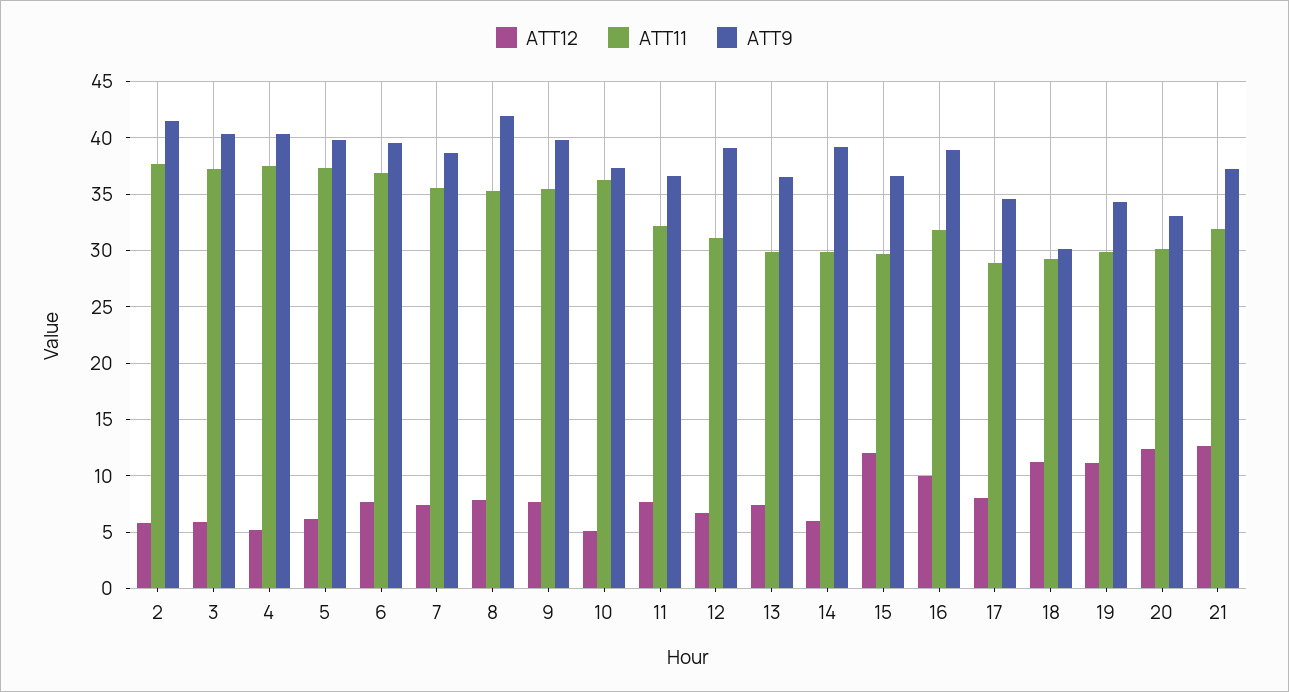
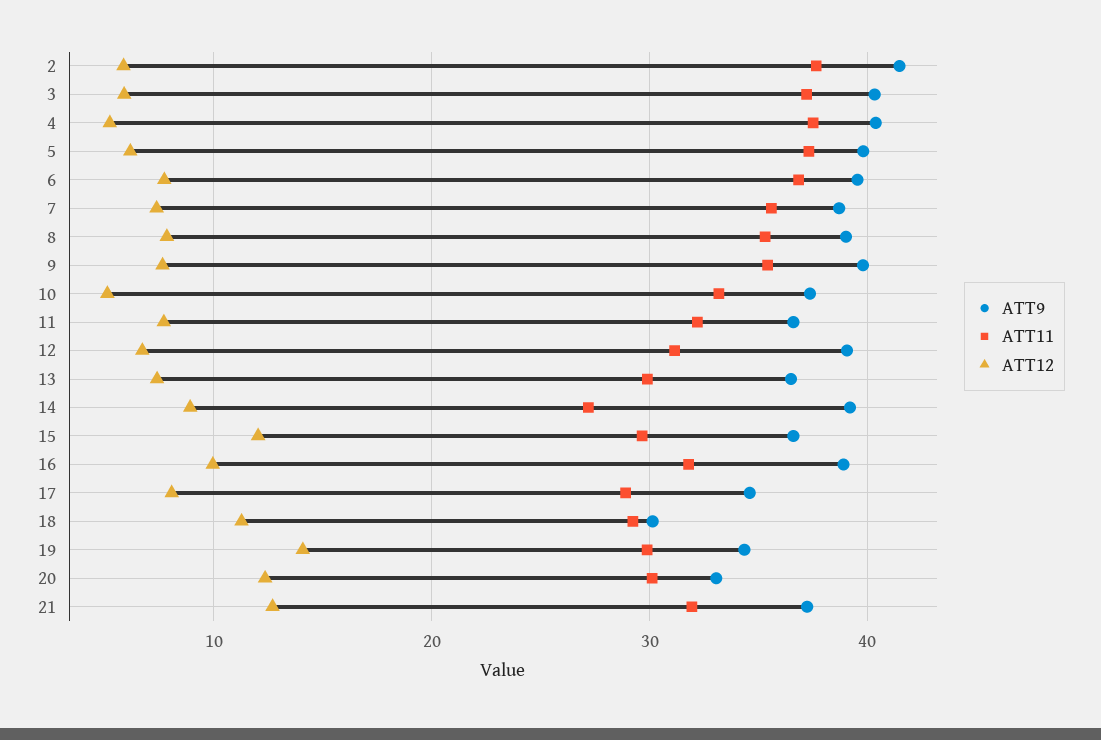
  {
    "ATT12": {
      "2": 6,
      "3": 6,
      "4": 5,
      "5": 6,
      "6": 8,
      "7": 7,
      "8": 8,
      "9": 8,
      "10": 5,
      "11": 8,
      "12": 7,
      "13": 7,
-     "14": 6,
+     "14": 9,
      "15": 12,
      "16": 10,
      "17": 8,
      "18": 11,
-     "19": 11,
+     "19": 14,
      "20": 12,
      "21": 13
    },
    "ATT11": {
      "2": 38,
      "3": 37,
      "4": 38,
      "5": 37,
      "6": 37,
      "7": 36,
      "8": 35,
      "9": 35,
-     "10": 36,
+     "10": 33,
      "11": 32,
      "12": 31,
      "13": 30,
-     "14": 30,
+     "14": 27,
      "15": 30,
      "16": 32,
      "17": 29,
      "18": 29,
      "19": 30,
      "20": 30,
      "21": 32
    },
    "ATT9": {
      "2": 41,
      "3": 40,
      "4": 40,
      "5": 40,
      "6": 40,
      "7": 39,
-     "8": 42,
+     "8": 39,
      "9": 40,
      "10": 37,
      "11": 37,
      "12": 39,
      "13": 36,
      "14": 39,
      "15": 37,
      "16": 39,
      "17": 35,
      "18": 30,
      "19": 34,
      "20": 33,
      "21": 37
    }
  }

